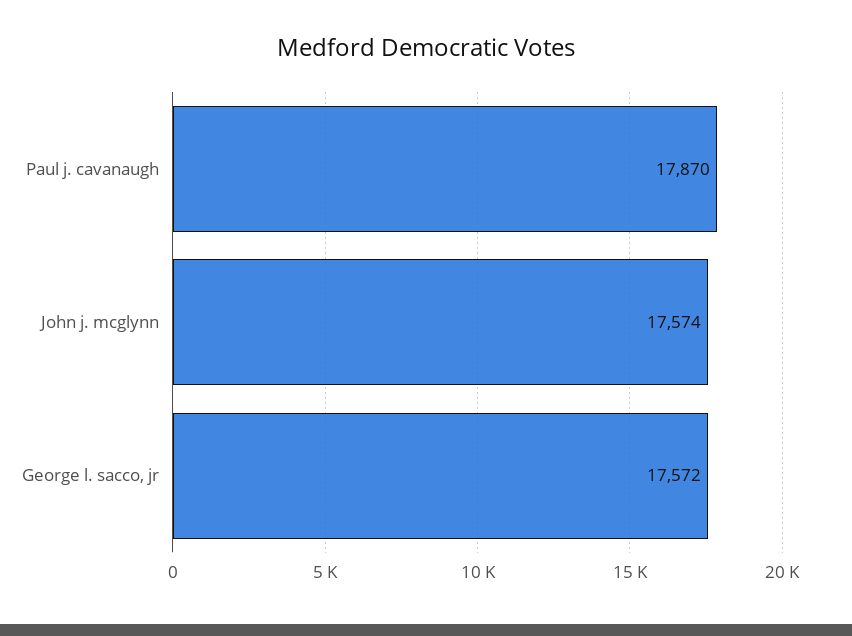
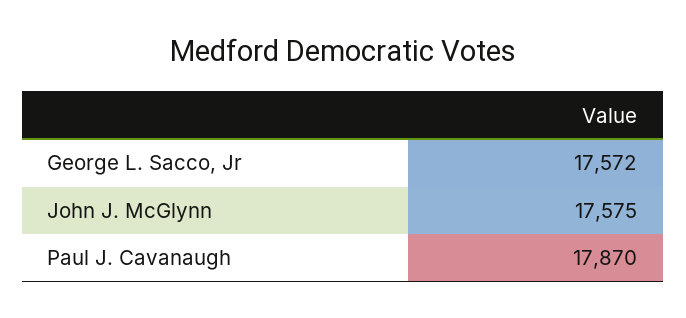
  {
    "Paul j. cavanaugh": 17870,
-   "John j. mcglynn": 17574,
+   "John j. mcglynn": 17575,
    "George l. sacco, jr": 17572
  }

